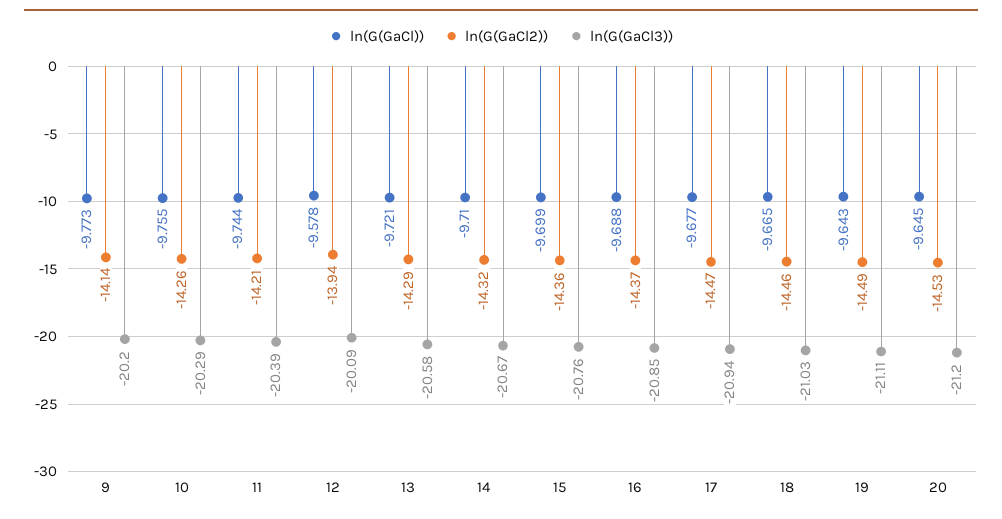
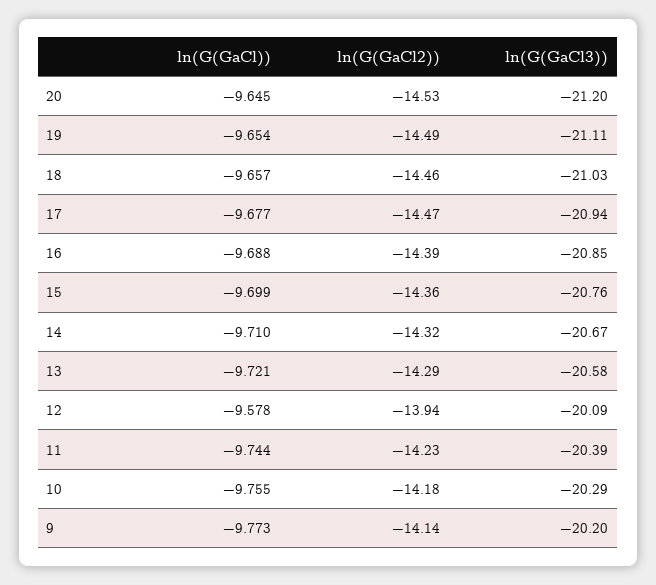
  {
    "ln(G(GaCl))": {
      "9": -9.773,
      "10": -9.755,
      "11": -9.744,
      "12": -9.578,
      "13": -9.721,
      "14": -9.71,
      "15": -9.699,
      "16": -9.688,
      "17": -9.677,
-     "18": -9.665,
+     "18": -9.657,
-     "19": -9.643,
+     "19": -9.654,
      "20": -9.645
    },
    "ln(G(GaCl2))": {
      "9": -14.14,
-     "10": -14.26,
+     "10": -14.18,
-     "11": -14.21,
+     "11": -14.23,
      "12": -13.94,
      "13": -14.29,
      "14": -14.32,
      "15": -14.36,
-     "16": -14.37,
+     "16": -14.39,
      "17": -14.47,
      "18": -14.46,
      "19": -14.49,
      "20": -14.53
    },
    "ln(G(GaCl3))": {
      "9": -20.2,
      "10": -20.29,
      "11": -20.39,
      "12": -20.09,
      "13": -20.58,
      "14": -20.67,
      "15": -20.76,
      "16": -20.85,
      "17": -20.94,
      "18": -21.03,
      "19": -21.11,
      "20": -21.2
    }
  }

